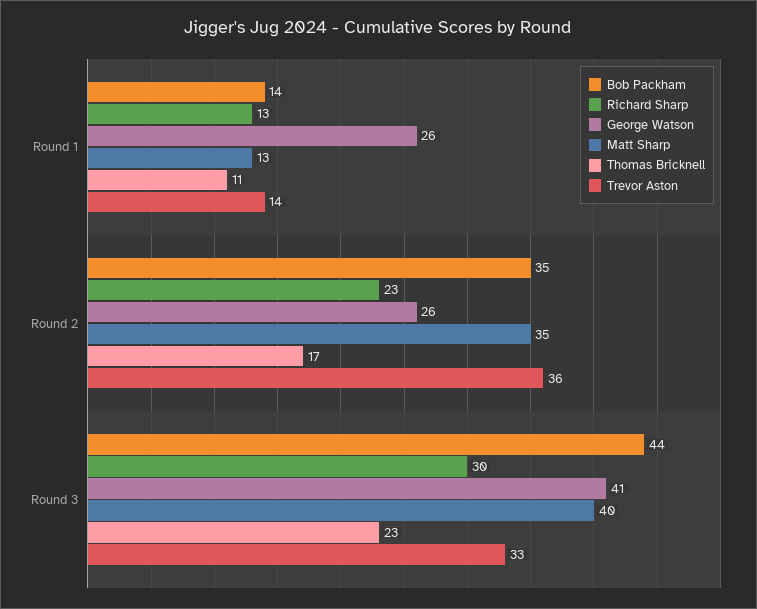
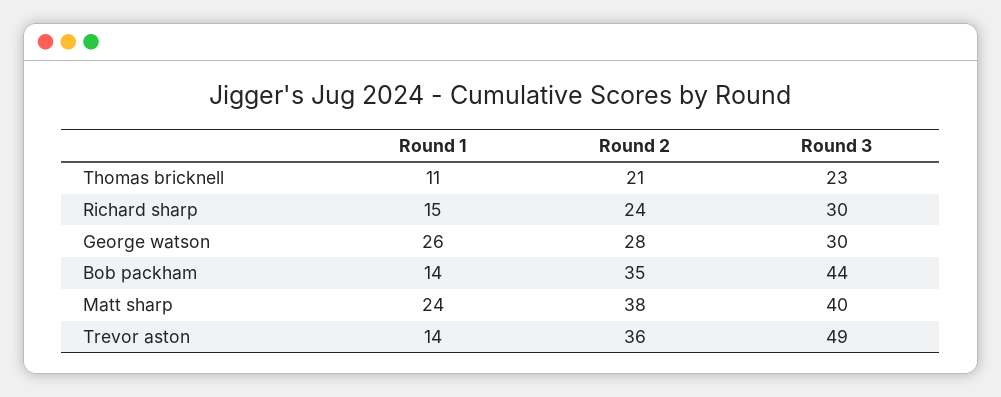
  {
    "Bob Packham": {
      "Round 1": 14,
      "Round 2": 35,
      "Round 3": 44
    },
    "Richard Sharp": {
-     "Round 1": 13,
+     "Round 1": 15,
-     "Round 2": 23,
+     "Round 2": 24,
      "Round 3": 30
    },
    "George Watson": {
      "Round 1": 26,
-     "Round 2": 26,
+     "Round 2": 28,
-     "Round 3": 41
+     "Round 3": 30
    },
    "Matt Sharp": {
-     "Round 1": 13,
+     "Round 1": 24,
-     "Round 2": 35,
+     "Round 2": 38,
      "Round 3": 40
    },
    "Thomas Bricknell": {
      "Round 1": 11,
-     "Round 2": 17,
+     "Round 2": 21,
      "Round 3": 23
    },
    "Trevor Aston": {
      "Round 1": 14,
      "Round 2": 36,
-     "Round 3": 33
+     "Round 3": 49
    }
  }

